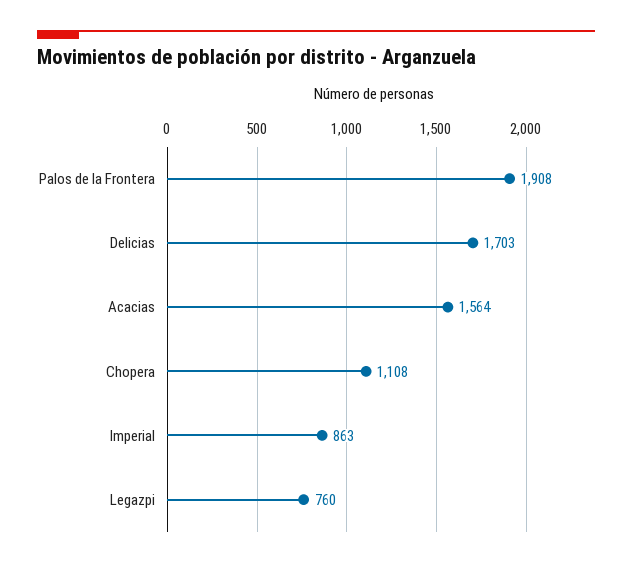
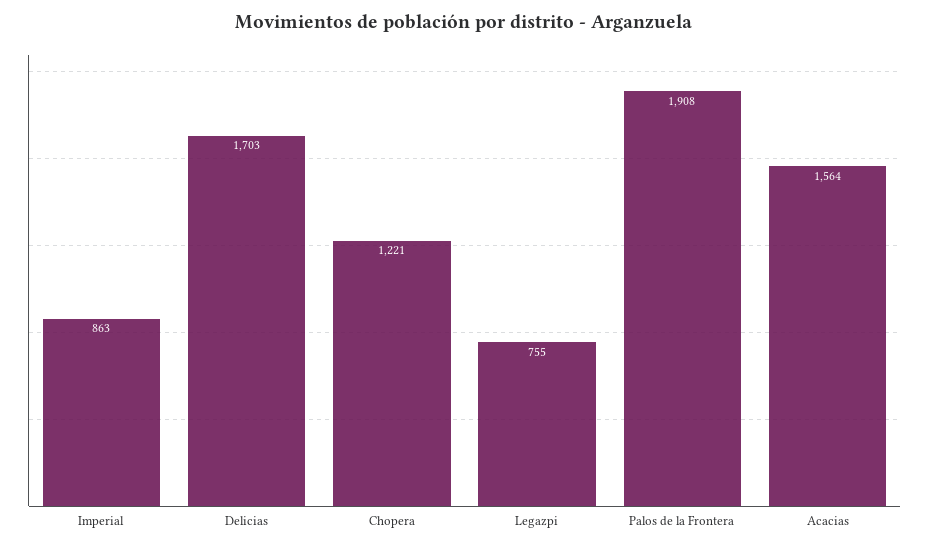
  {
    "Palos de la Frontera": 1908,
    "Delicias": 1703,
    "Acacias": 1564,
-   "Chopera": 1108,
+   "Chopera": 1221,
    "Imperial": 863,
-   "Legazpi": 760
+   "Legazpi": 755
  }

